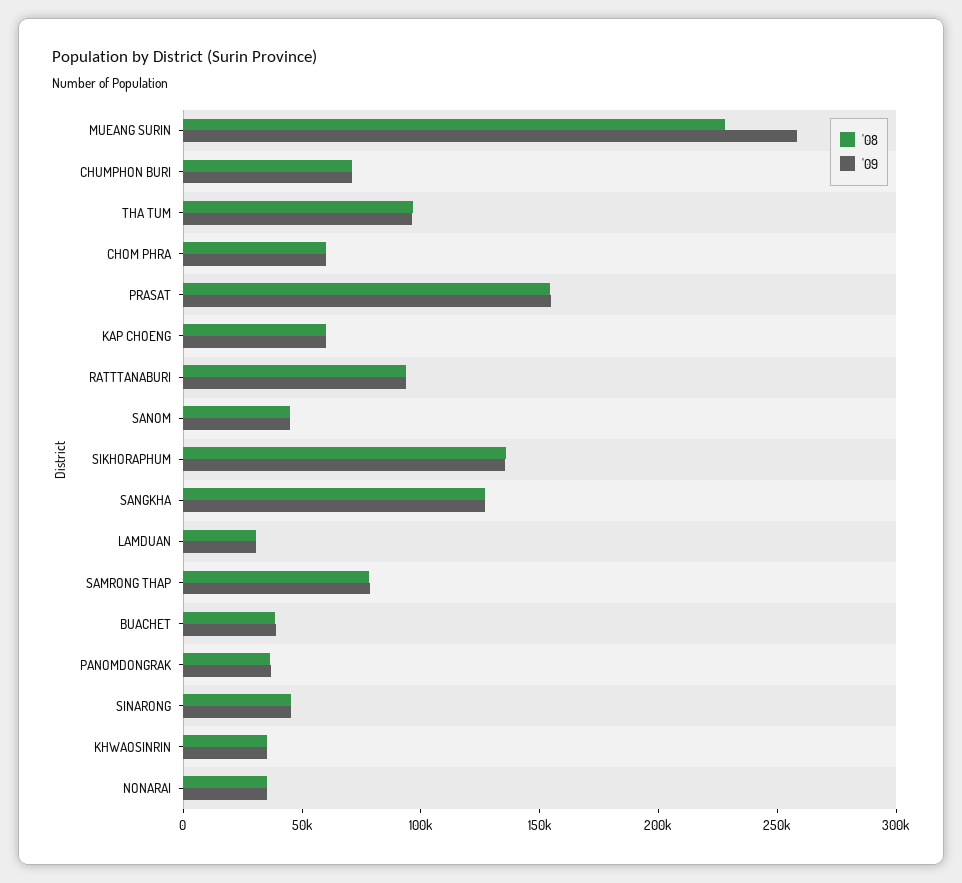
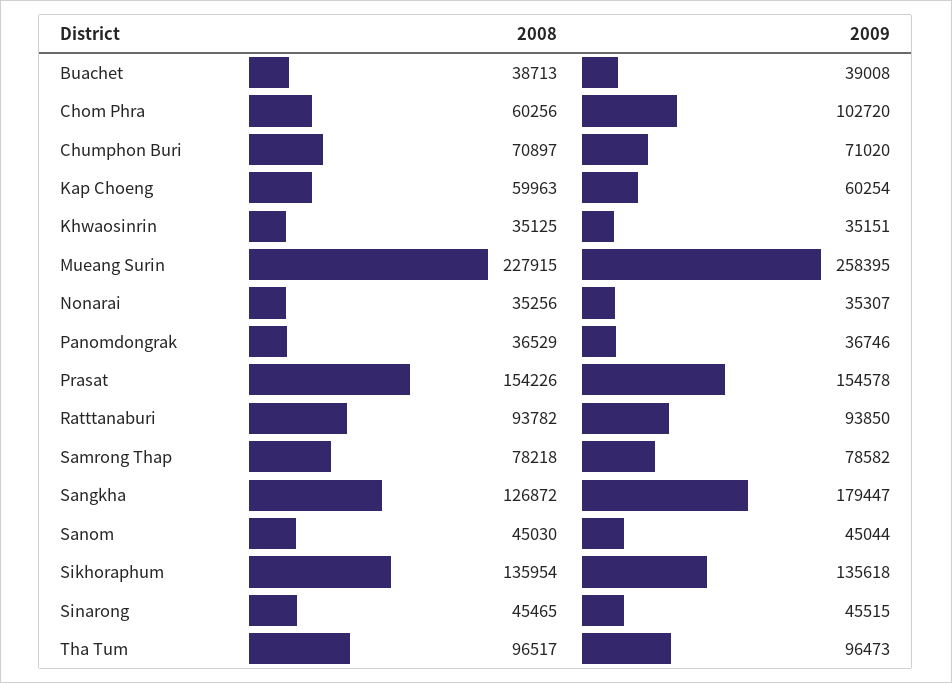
  {
    "'08": {
      "MUEANG SURIN": 227915,
      "CHUMPHON BURI": 70897,
      "THA TUM": 96517,
      "CHOM PHRA": 60256,
      "PRASAT": 154226,
      "KAP CHOENG": 59963,
      "RATTTANABURI": 93782,
      "SANOM": 45030,
      "SIKHORAPHUM": 135954,
      "SANGKHA": 126872,
-     "LAMDUAN": 30000,
      "SAMRONG THAP": 78218,
      "BUACHET": 38713,
      "PANOMDONGRAK": 36529,
      "SINARONG": 45465,
      "KHWAOSINRIN": 35125,
      "NONARAI": 35256
    },
    "'09": {
      "MUEANG SURIN": 258395,
      "CHUMPHON BURI": 71020,
      "THA TUM": 96473,
-     "CHOM PHRA": 60000,
+     "CHOM PHRA": 102720,
      "PRASAT": 154578,
      "KAP CHOENG": 60254,
      "RATTTANABURI": 93850,
      "SANOM": 45044,
      "SIKHORAPHUM": 135618,
-     "SANGKHA": 130000,
+     "SANGKHA": 179447,
-     "LAMDUAN": 30000,
      "SAMRONG THAP": 78582,
      "BUACHET": 39008,
      "PANOMDONGRAK": 36746,
      "SINARONG": 45515,
      "KHWAOSINRIN": 35151,
      "NONARAI": 35307
    }
  }

